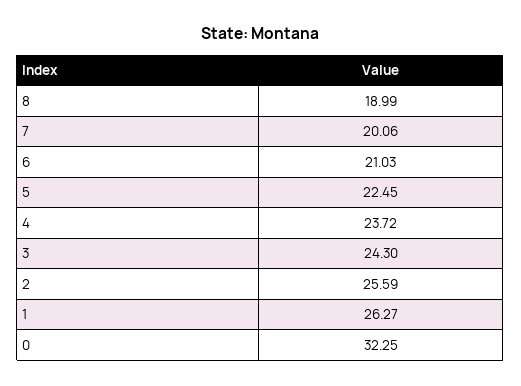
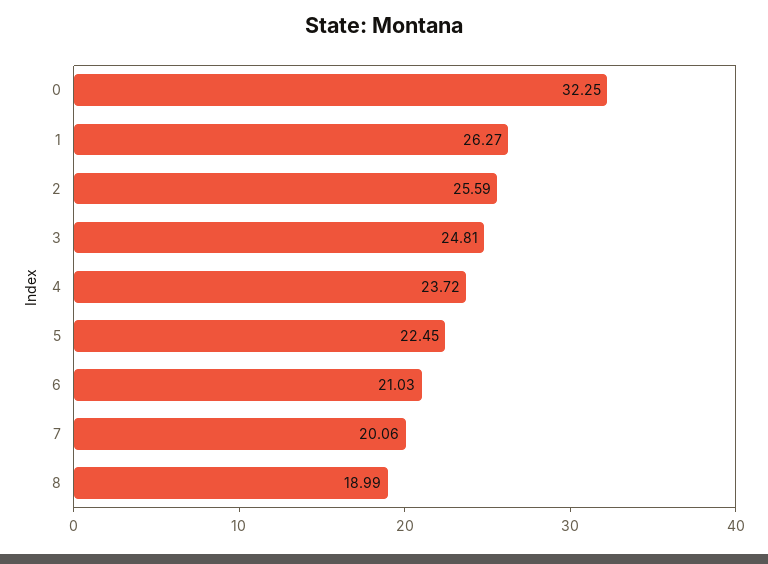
  {
    "8": 18.99,
    "7": 20.06,
    "6": 21.03,
    "5": 22.45,
    "4": 23.72,
-   "3": 24.3,
+   "3": 24.81,
    "2": 25.59,
    "1": 26.27,
    "0": 32.25
  }

